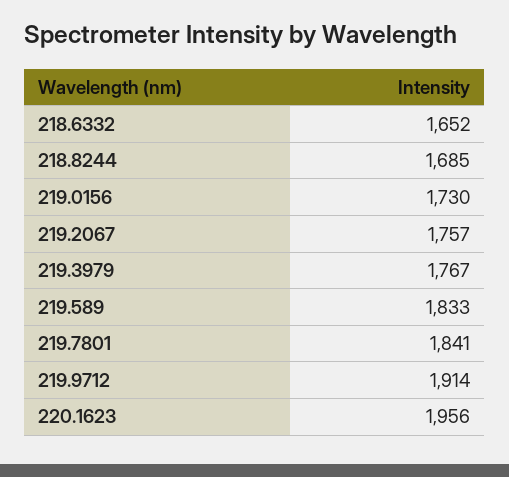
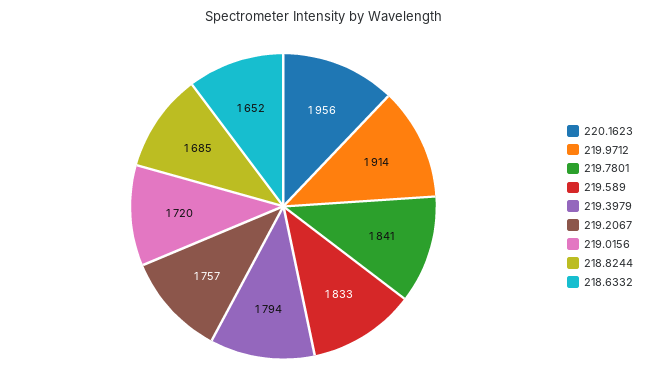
  {
    "218.6332": 1652,
    "218.8244": 1685,
-   "219.0156": 1730,
+   "219.0156": 1720,
    "219.2067": 1757,
-   "219.3979": 1767,
+   "219.3979": 1794,
    "219.589": 1833,
    "219.7801": 1841,
    "219.9712": 1914,
    "220.1623": 1956
  }

